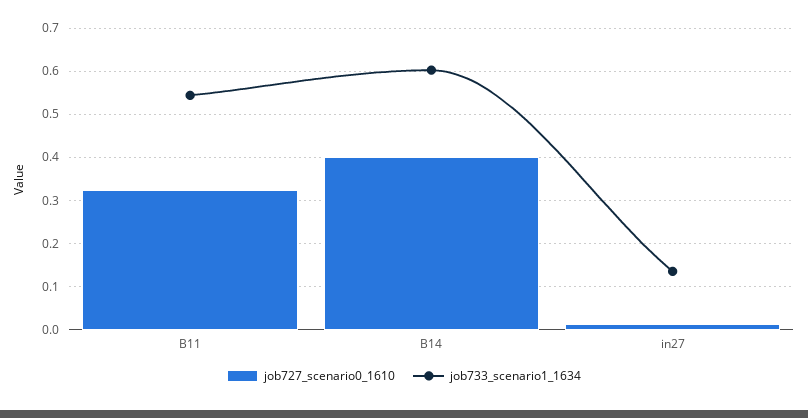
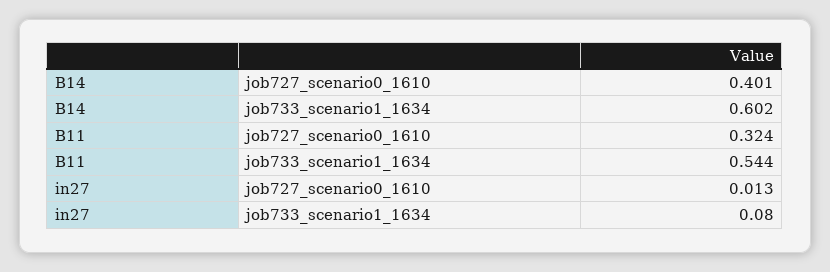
  {
    "job727_scenario0_1610": {
      "B11": 0.324,
      "B14": 0.401,
      "in27": 0.013
    },
    "job733_scenario1_1634": {
      "B11": 0.544,
      "B14": 0.602,
-     "in27": 0.14
+     "in27": 0.08
    }
  }

